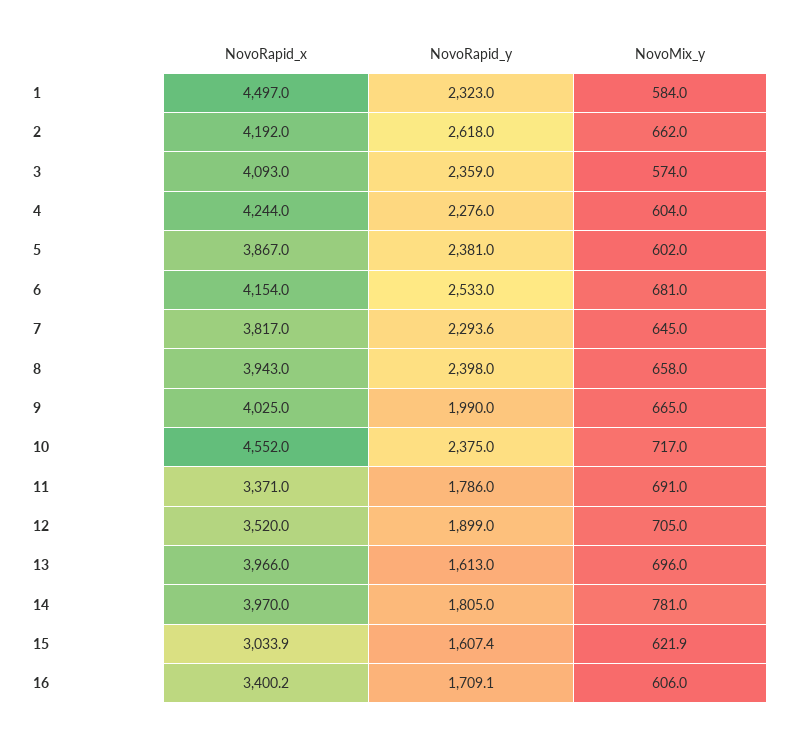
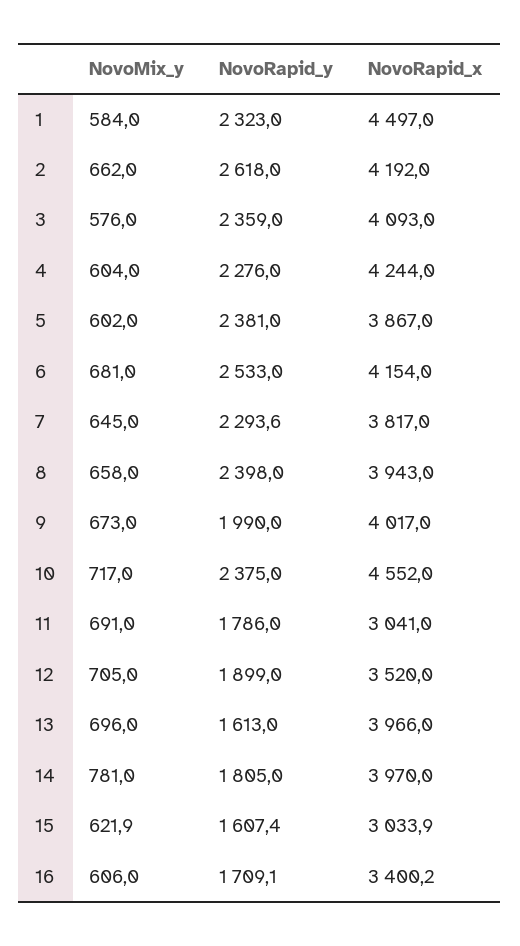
  {
    "NovoRapid_x": {
      "1": 4497,
      "2": 4192,
      "3": 4093,
      "4": 4244,
      "5": 3867,
      "6": 4154,
      "7": 3817,
      "8": 3943,
-     "9": 4025,
+     "9": 4017,
      "10": 4552,
-     "11": 3371,
+     "11": 3041,
      "12": 3520,
      "13": 3966,
      "14": 3970,
      "15": 3033.9,
      "16": 3400.2
    },
    "NovoRapid_y": {
      "1": 2323,
      "2": 2618,
      "3": 2359,
      "4": 2276,
      "5": 2381,
      "6": 2533,
      "7": 2293.6,
      "8": 2398,
      "9": 1990,
      "10": 2375,
      "11": 1786,
      "12": 1899,
      "13": 1613,
      "14": 1805,
      "15": 1607.4,
      "16": 1709.1
    },
    "NovoMix_y": {
      "1": 584,
      "2": 662,
-     "3": 574,
+     "3": 576,
      "4": 604,
      "5": 602,
      "6": 681,
      "7": 645,
      "8": 658,
-     "9": 665,
+     "9": 673,
      "10": 717,
      "11": 691,
      "12": 705,
      "13": 696,
      "14": 781,
      "15": 621.9,
      "16": 606
    }
  }

